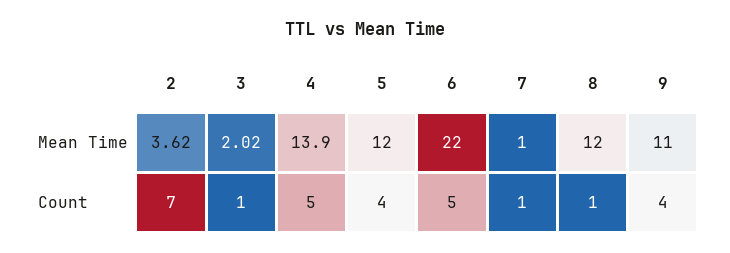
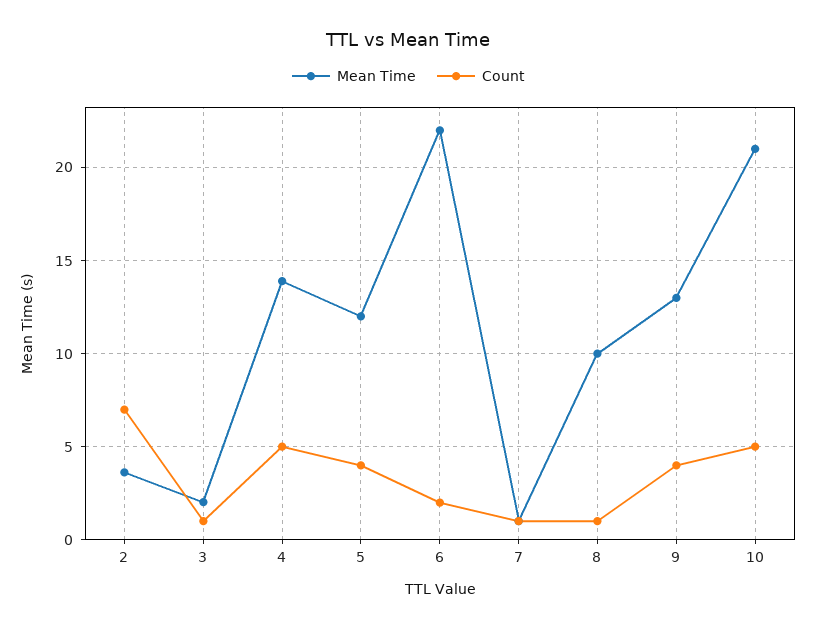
  {
    "Mean Time": {
      "2": 3.62,
      "3": 2.02,
      "4": 13.9,
      "5": 12,
      "6": 22,
      "7": 1,
-     "8": 12,
+     "8": 10,
-     "9": 11
+     "9": 13,
+     "10": 21
    },
    "Count": {
      "2": 7,
      "3": 1,
      "4": 5,
      "5": 4,
-     "6": 5,
+     "6": 2,
      "7": 1,
      "8": 1,
-     "9": 4
+     "9": 4,
+     "10": 5
    }
  }

